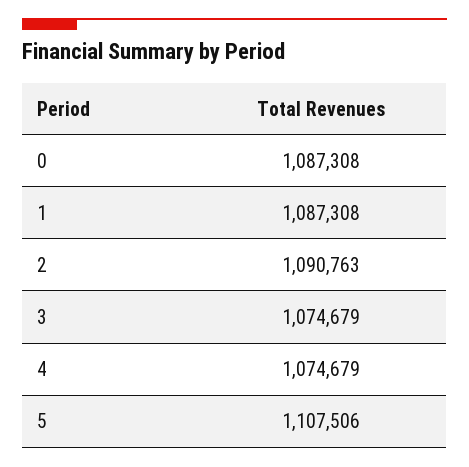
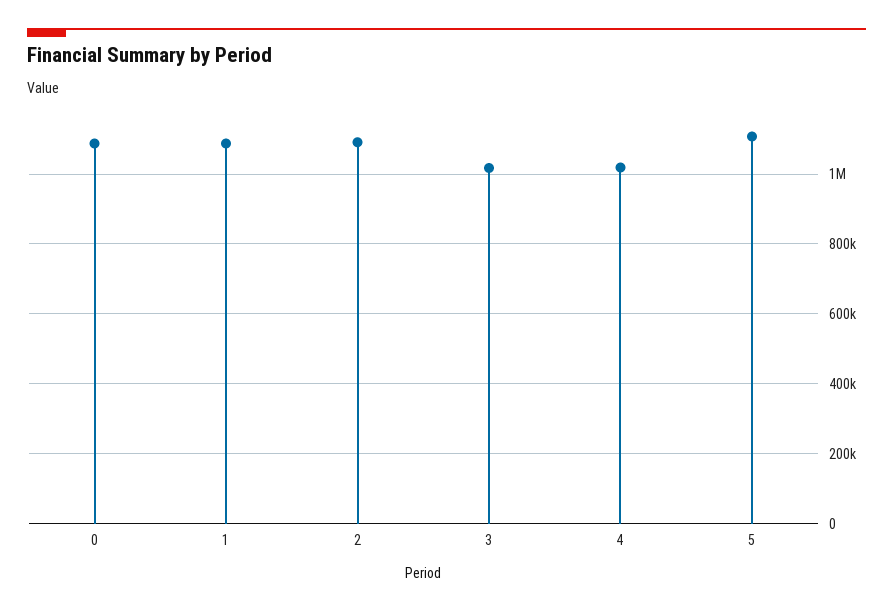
  {
    "0": 1087308,
    "1": 1087308,
    "2": 1090763,
-   "3": 1074679,
+   "3": 1020000,
-   "4": 1074679,
+   "4": 1020000,
    "5": 1107506
  }

